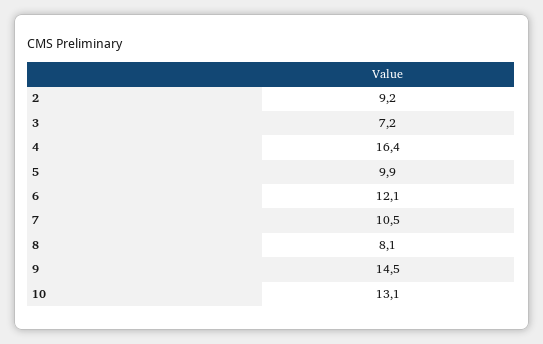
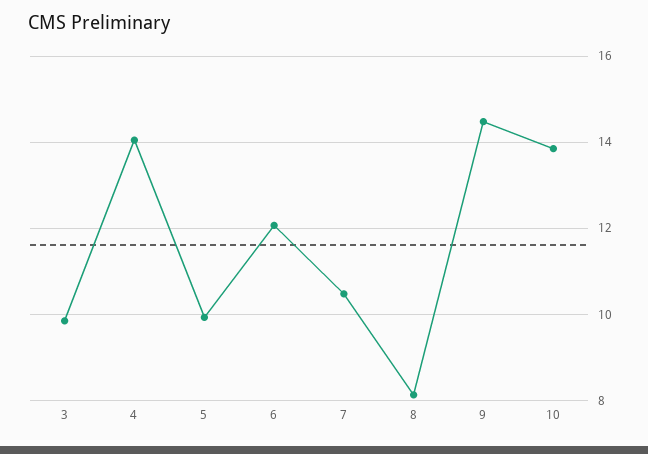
  {
-   "2": 9.2,
-   "3": 7.2,
+   "3": 9.8,
-   "4": 16.4,
+   "4": 14,
    "5": 9.9,
    "6": 12.1,
    "7": 10.5,
    "8": 8.1,
    "9": 14.5,
-   "10": 13.1
+   "10": 13.8
  }

